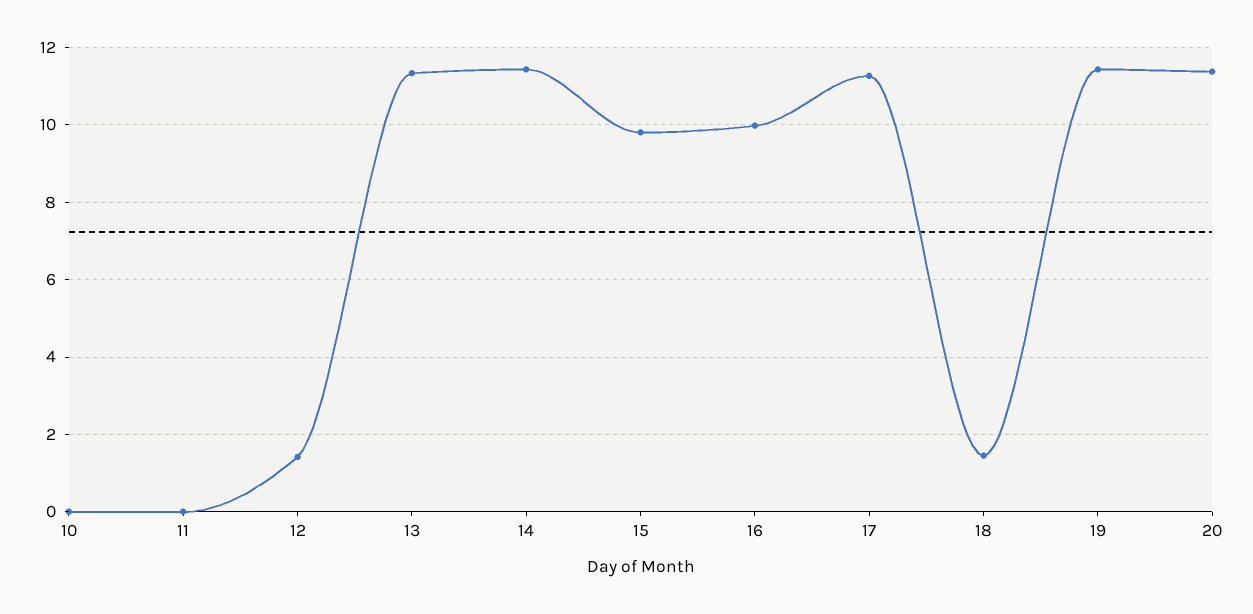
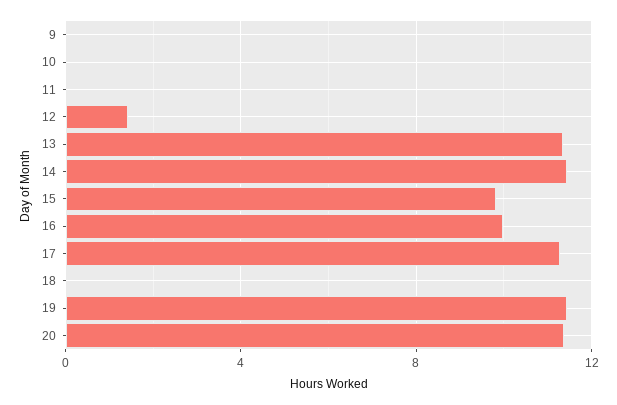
  {
    "10": 0,
    "11": 0,
    "12": 1.4,
    "13": 11.4,
    "14": 11.4,
    "15": 9.8,
    "16": 10,
    "17": 11.2,
-   "18": 1.4,
+   "18": 0,
    "19": 11.4,
-   "20": 11.4
+   "20": 11.4,
+   "9": 0
  }

